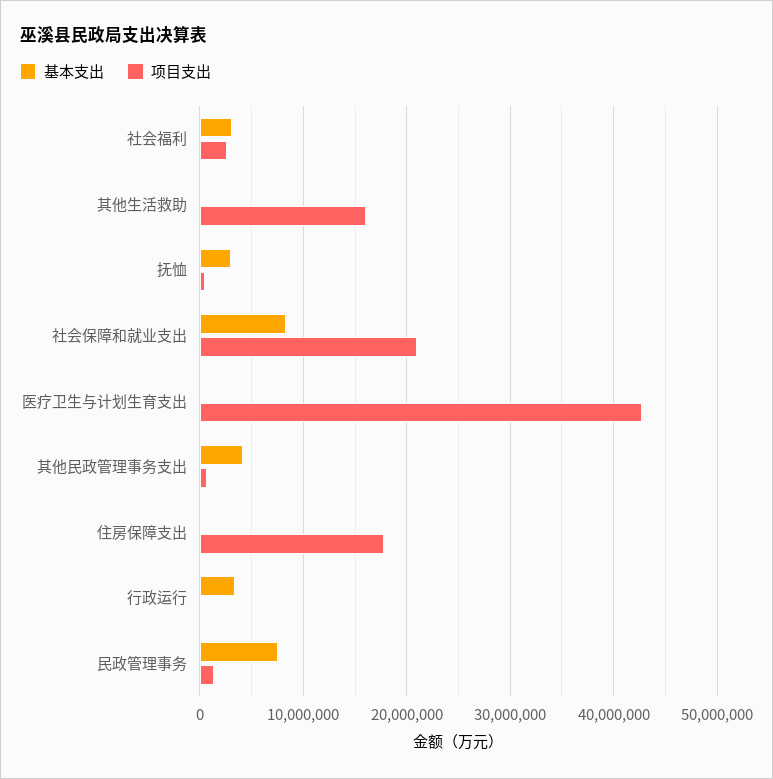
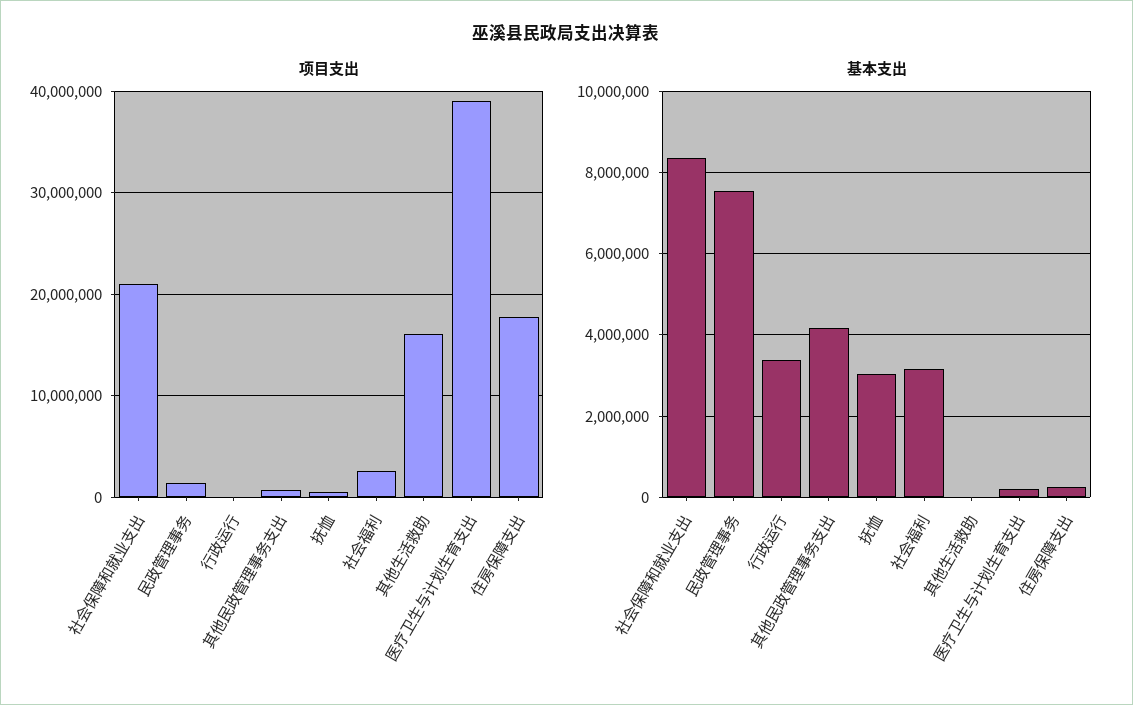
  {
    "基本支出": {
      "社会福利": 3200000,
      "其他生活救助": 0,
      "抚恤": 3000000,
      "社会保障和就业支出": 8400000,
      "医疗卫生与计划生育支出": 200000,
      "其他民政管理事务支出": 4200000,
      "住房保障支出": 200000,
      "行政运行": 3400000,
      "民政管理事务": 7600000
    },
    "项目支出": {
      "社会福利": 3000000,
      "其他生活救助": 16000000,
      "抚恤": 1000000,
      "社会保障和就业支出": 21000000,
-     "医疗卫生与计划生育支出": 43000000,
+     "医疗卫生与计划生育支出": 39000000,
      "其他民政管理事务支出": 1000000,
      "住房保障支出": 18000000,
      "行政运行": 0,
      "民政管理事务": 1000000
    }
  }

